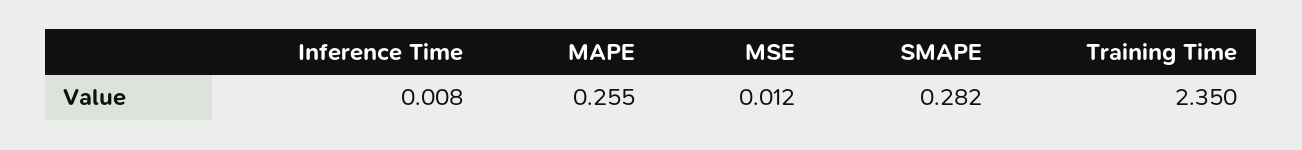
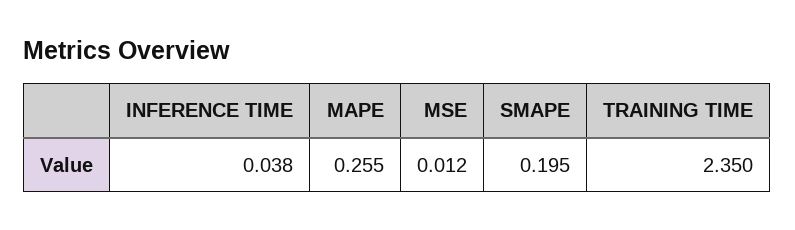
  {
-   "Inference Time": 0.008,
+   "Inference Time": 0.038,
    "MAPE": 0.255,
    "MSE": 0.012,
-   "SMAPE": 0.282,
+   "SMAPE": 0.195,
    "Training Time": 2.35
  }

